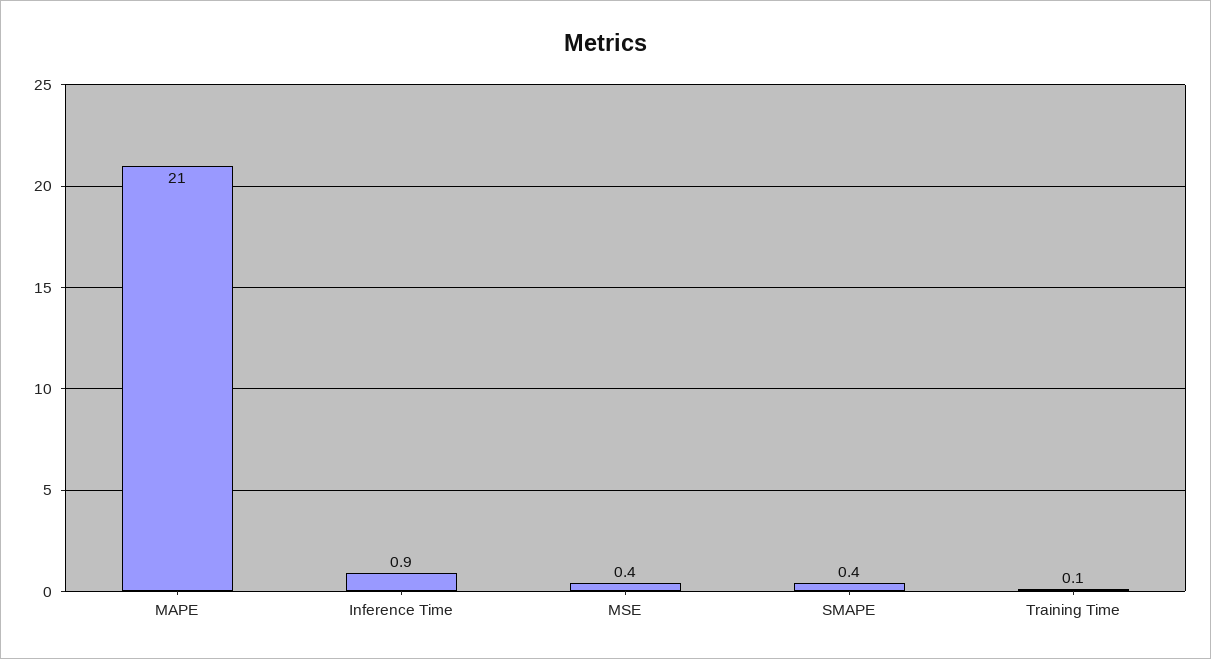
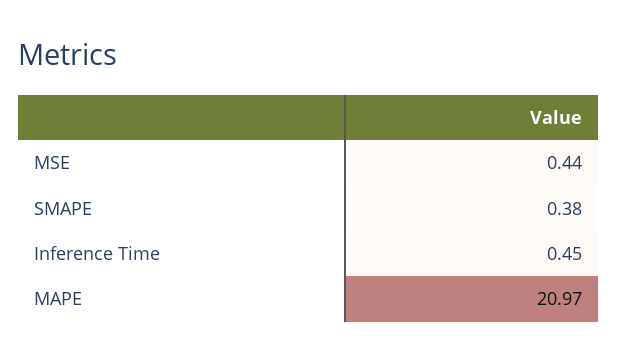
  {
    "MAPE": 20.97,
-   "Inference Time": 0.9,
+   "Inference Time": 0.45,
    "MSE": 0.44,
-   "SMAPE": 0.38,
+   "SMAPE": 0.38
-   "Training Time": 0.1
  }

